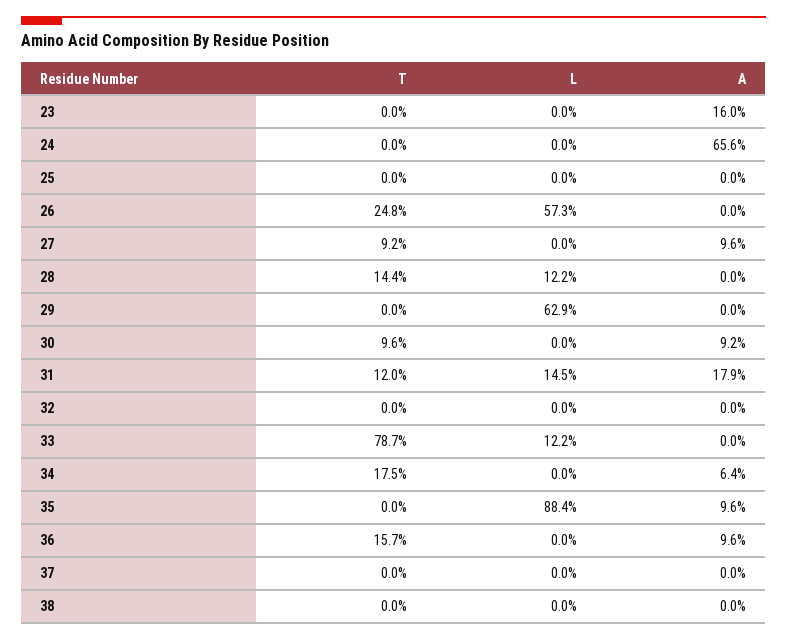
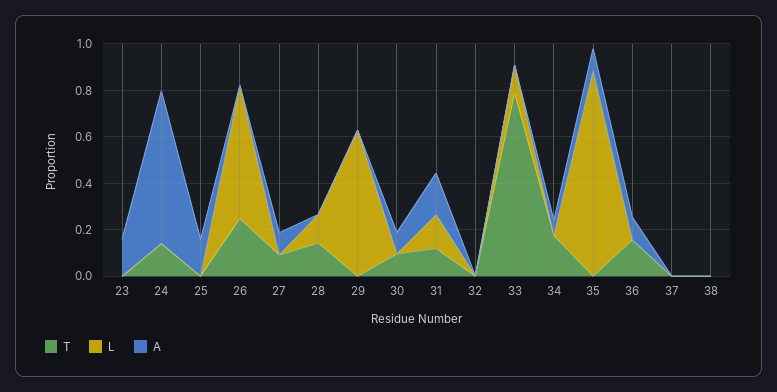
  {
    "T": {
      "23": 0,
-     "24": 0,
+     "24": 0.15,
      "25": 0,
      "26": 0.248,
      "27": 0.092,
      "28": 0.144,
      "29": 0,
      "30": 0.096,
      "31": 0.12,
      "32": 0,
      "33": 0.787,
      "34": 0.175,
      "35": 0,
      "36": 0.157,
      "37": 0,
      "38": 0
    },
    "L": {
      "23": 0,
      "24": 0,
      "25": 0,
      "26": 0.573,
      "27": 0,
      "28": 0.122,
      "29": 0.629,
      "30": 0,
      "31": 0.145,
      "32": 0,
      "33": 0.122,
      "34": 0,
      "35": 0.884,
      "36": 0,
      "37": 0,
      "38": 0
    },
    "A": {
      "23": 0.16,
      "24": 0.656,
-     "25": 0,
+     "25": 0.15,
      "26": 0,
      "27": 0.096,
      "28": 0,
      "29": 0,
      "30": 0.092,
      "31": 0.179,
      "32": 0,
      "33": 0,
      "34": 0.064,
      "35": 0.096,
      "36": 0.096,
      "37": 0,
      "38": 0
    }
  }

